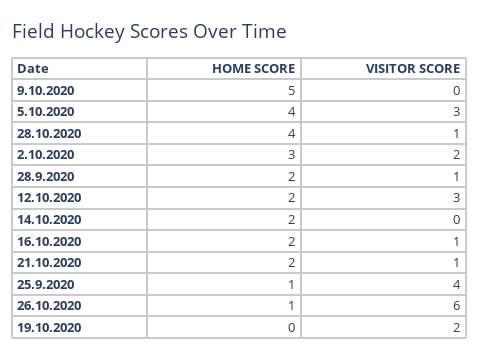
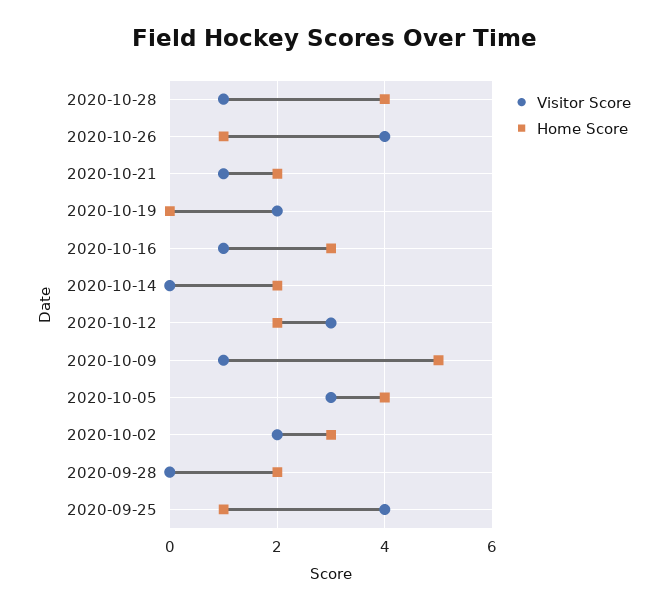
  {
    "HOME SCORE": {
      "9.10.2020": 5,
      "5.10.2020": 4,
      "28.10.2020": 4,
      "2.10.2020": 3,
      "28.9.2020": 2,
      "12.10.2020": 2,
      "14.10.2020": 2,
-     "16.10.2020": 2,
+     "16.10.2020": 3,
      "21.10.2020": 2,
      "25.9.2020": 1,
      "26.10.2020": 1,
      "19.10.2020": 0
    },
    "VISITOR SCORE": {
-     "9.10.2020": 0,
+     "9.10.2020": 1,
      "5.10.2020": 3,
      "28.10.2020": 1,
      "2.10.2020": 2,
-     "28.9.2020": 1,
+     "28.9.2020": 0,
      "12.10.2020": 3,
      "14.10.2020": 0,
      "16.10.2020": 1,
      "21.10.2020": 1,
      "25.9.2020": 4,
-     "26.10.2020": 6,
+     "26.10.2020": 4,
      "19.10.2020": 2
    }
  }

